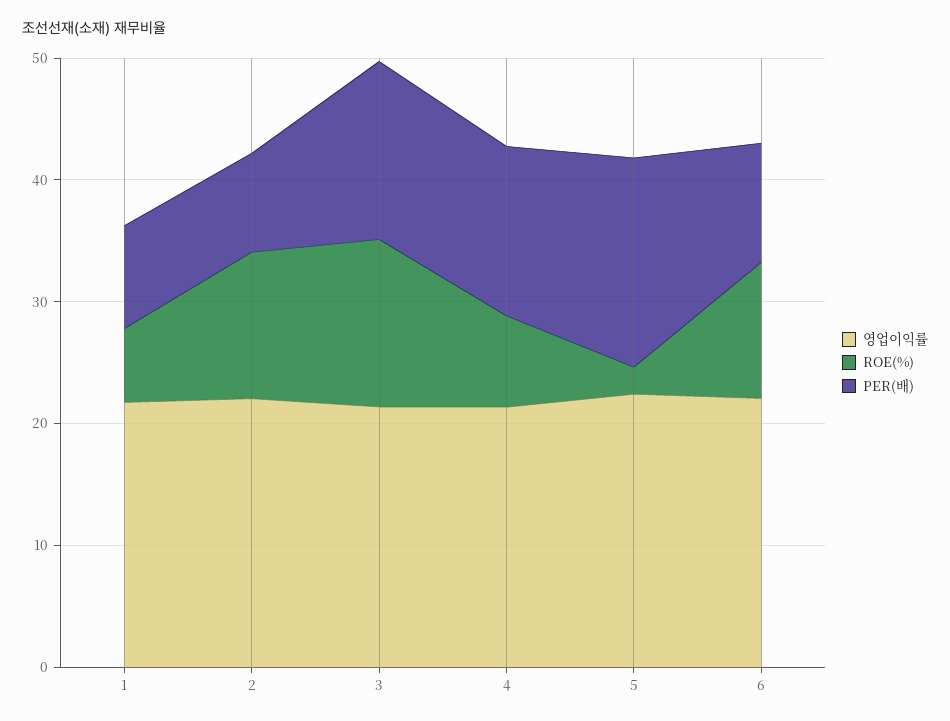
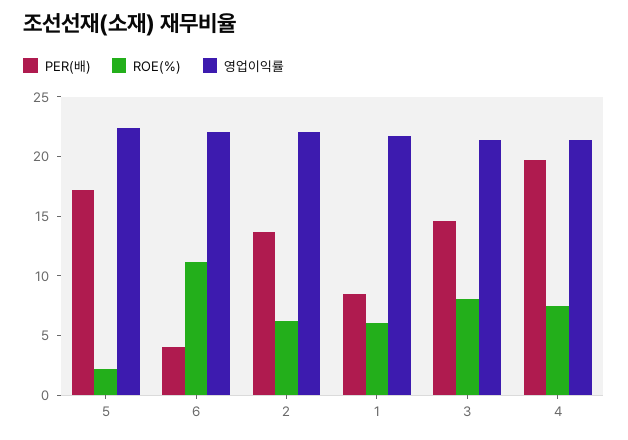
  {
    "영업이익률": {
      "1": 22,
      "2": 22,
      "3": 21,
      "4": 21,
      "5": 22,
      "6": 22
    },
    "ROE(%)": {
      "1": 6,
-     "2": 12,
+     "2": 6,
-     "3": 14,
+     "3": 8,
      "4": 7,
      "5": 2,
      "6": 11
    },
    "PER(배)": {
      "1": 8,
-     "2": 8,
+     "2": 14,
      "3": 15,
-     "4": 14,
+     "4": 20,
      "5": 17,
-     "6": 10
+     "6": 4
    }
  }

